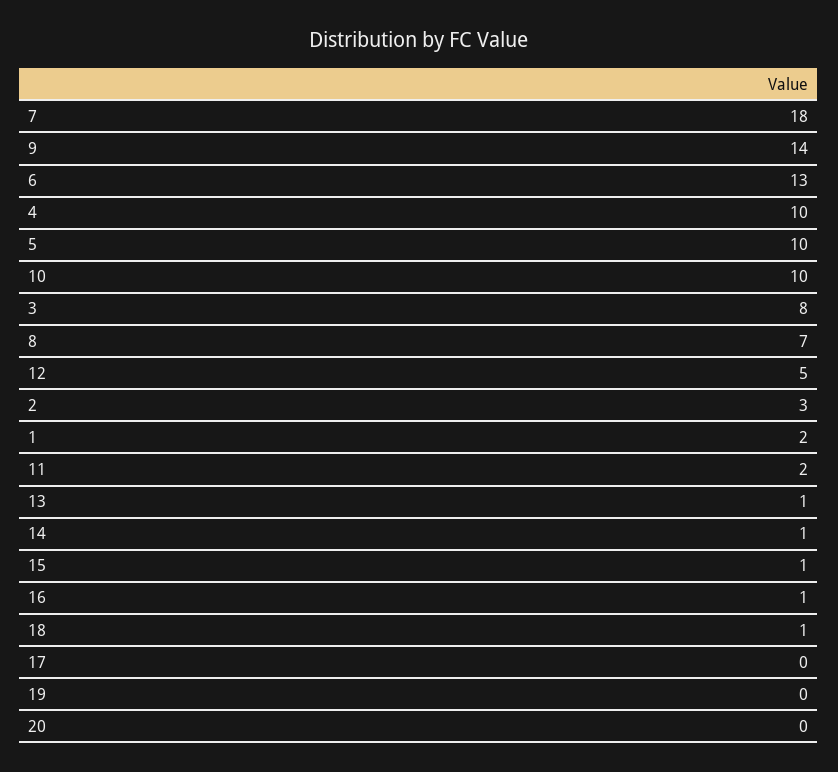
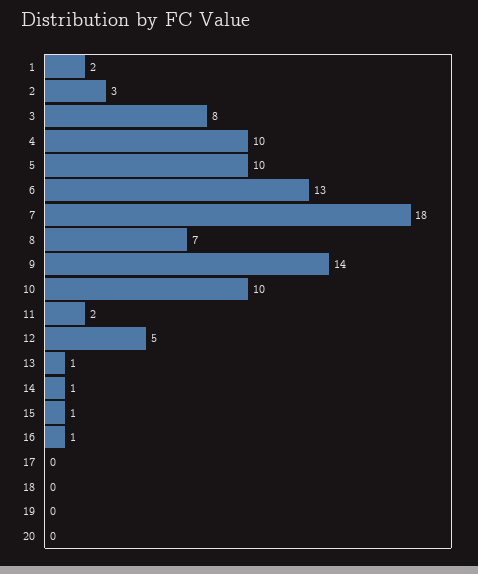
  {
    "7": 18,
    "9": 14,
    "6": 13,
    "4": 10,
    "5": 10,
    "10": 10,
    "3": 8,
    "8": 7,
    "12": 5,
    "2": 3,
    "1": 2,
    "11": 2,
    "13": 1,
    "14": 1,
    "15": 1,
    "16": 1,
-   "18": 1,
+   "18": 0,
    "17": 0,
    "19": 0,
    "20": 0
  }

